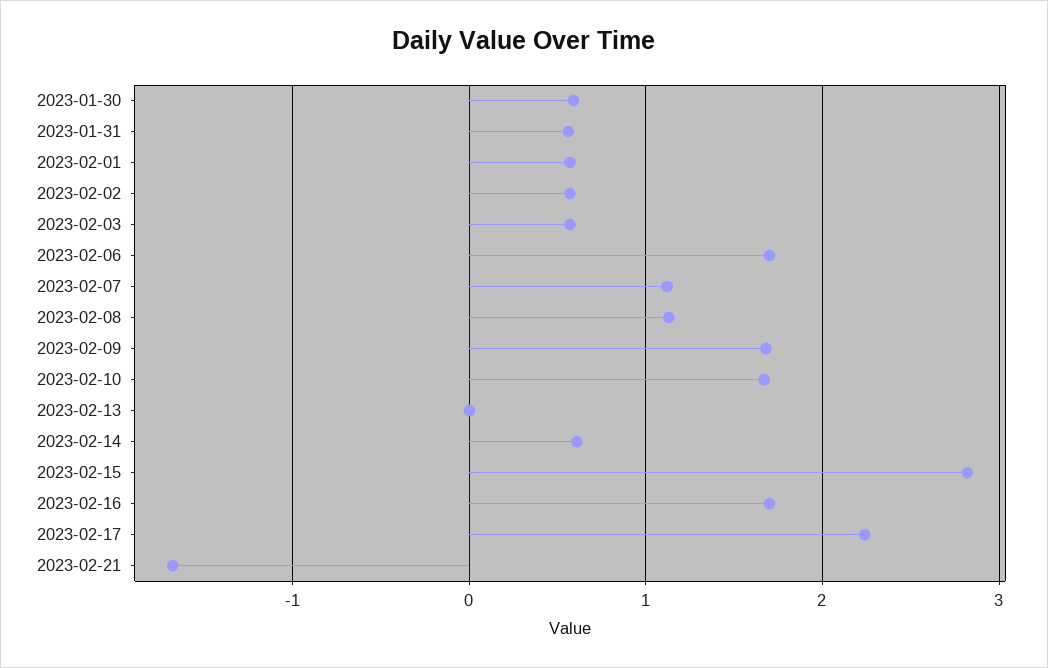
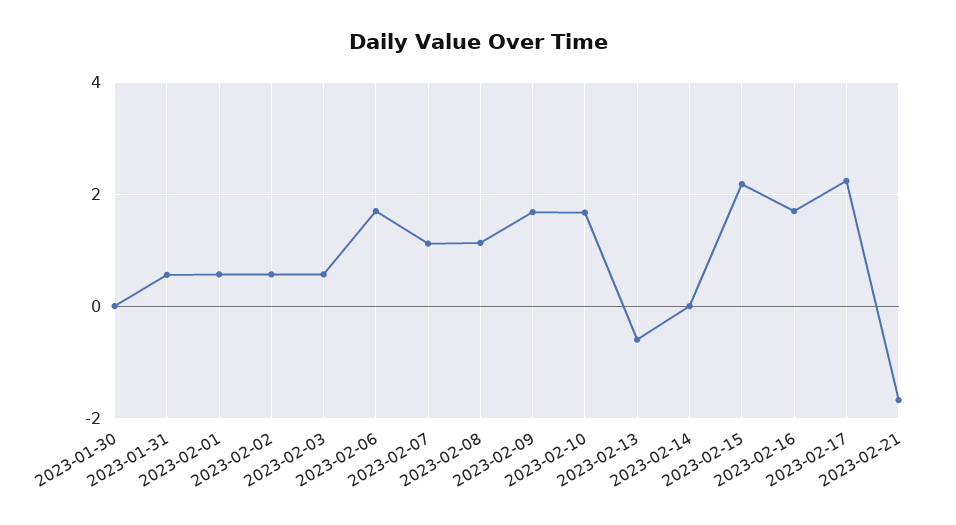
  {
-   "2023-01-30": 0.6,
+   "2023-01-30": 0,
    "2023-01-31": 0.6,
    "2023-02-01": 0.6,
    "2023-02-02": 0.6,
    "2023-02-03": 0.6,
    "2023-02-06": 1.7,
    "2023-02-07": 1.1,
    "2023-02-08": 1.1,
    "2023-02-09": 1.7,
    "2023-02-10": 1.7,
-   "2023-02-13": 0,
+   "2023-02-13": -0.6,
-   "2023-02-14": 0.6,
+   "2023-02-14": 0,
-   "2023-02-15": 2.8,
+   "2023-02-15": 2.2,
    "2023-02-16": 1.7,
    "2023-02-17": 2.2,
    "2023-02-21": -1.7
  }

